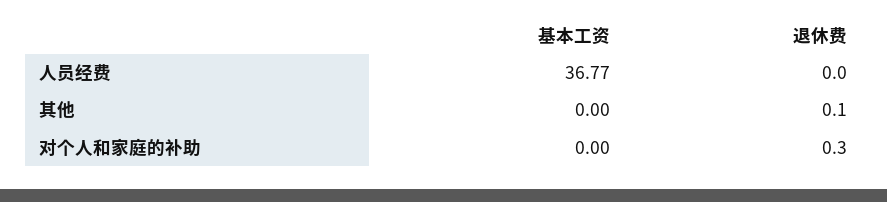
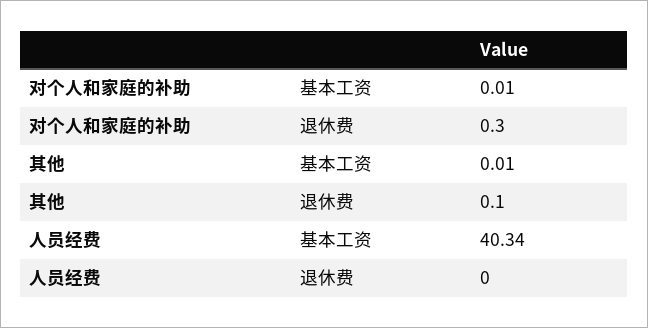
  {
    "基本工资": {
-     "人员经费": 36.77,
+     "人员经费": 40.34,
-     "其他": 0,
+     "其他": 0.01,
-     "对个人和家庭的补助": 0
+     "对个人和家庭的补助": 0.01
    },
    "退休费": {
      "人员经费": 0,
      "其他": 0.1,
      "对个人和家庭的补助": 0.3
    }
  }

